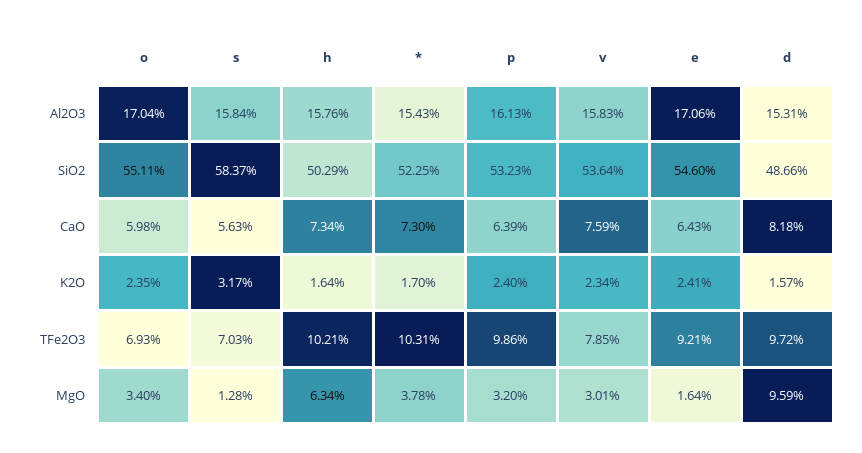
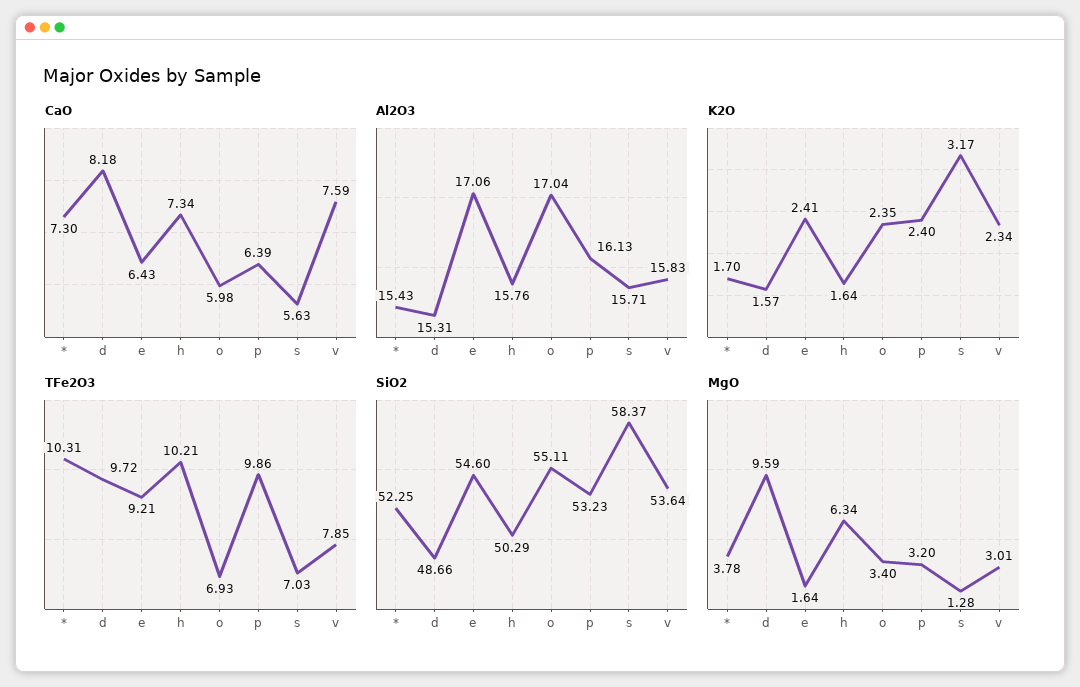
  {
    "Al2O3": {
      "o": 17.04,
-     "s": 15.84,
+     "s": 15.71,
      "h": 15.76,
      "*": 15.43,
      "p": 16.13,
      "v": 15.83,
      "e": 17.06,
      "d": 15.31
    },
    "SiO2": {
      "o": 55.11,
      "s": 58.37,
      "h": 50.29,
      "*": 52.25,
      "p": 53.23,
      "v": 53.64,
      "e": 54.6,
      "d": 48.66
    },
    "CaO": {
      "o": 5.98,
      "s": 5.63,
      "h": 7.34,
      "*": 7.3,
      "p": 6.39,
      "v": 7.59,
      "e": 6.43,
      "d": 8.18
    },
    "K2O": {
      "o": 2.35,
      "s": 3.17,
      "h": 1.64,
      "*": 1.7,
      "p": 2.4,
      "v": 2.34,
      "e": 2.41,
      "d": 1.57
    },
    "TFe2O3": {
      "o": 6.93,
      "s": 7.03,
      "h": 10.21,
      "*": 10.31,
      "p": 9.86,
      "v": 7.85,
      "e": 9.21,
      "d": 9.72
    },
    "MgO": {
      "o": 3.4,
      "s": 1.28,
      "h": 6.34,
      "*": 3.78,
      "p": 3.2,
      "v": 3.01,
      "e": 1.64,
      "d": 9.59
    }
  }

